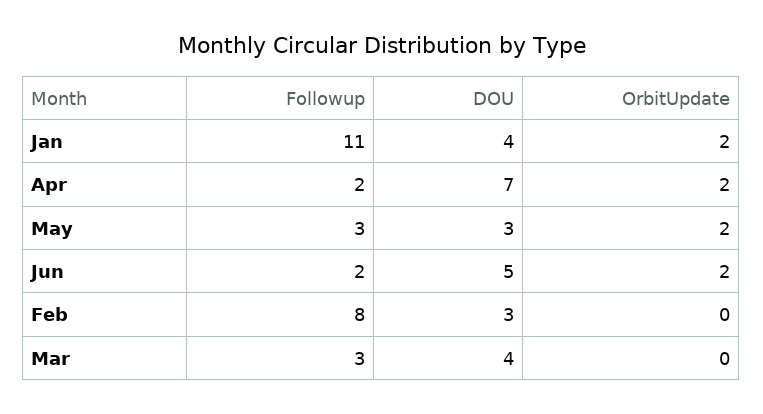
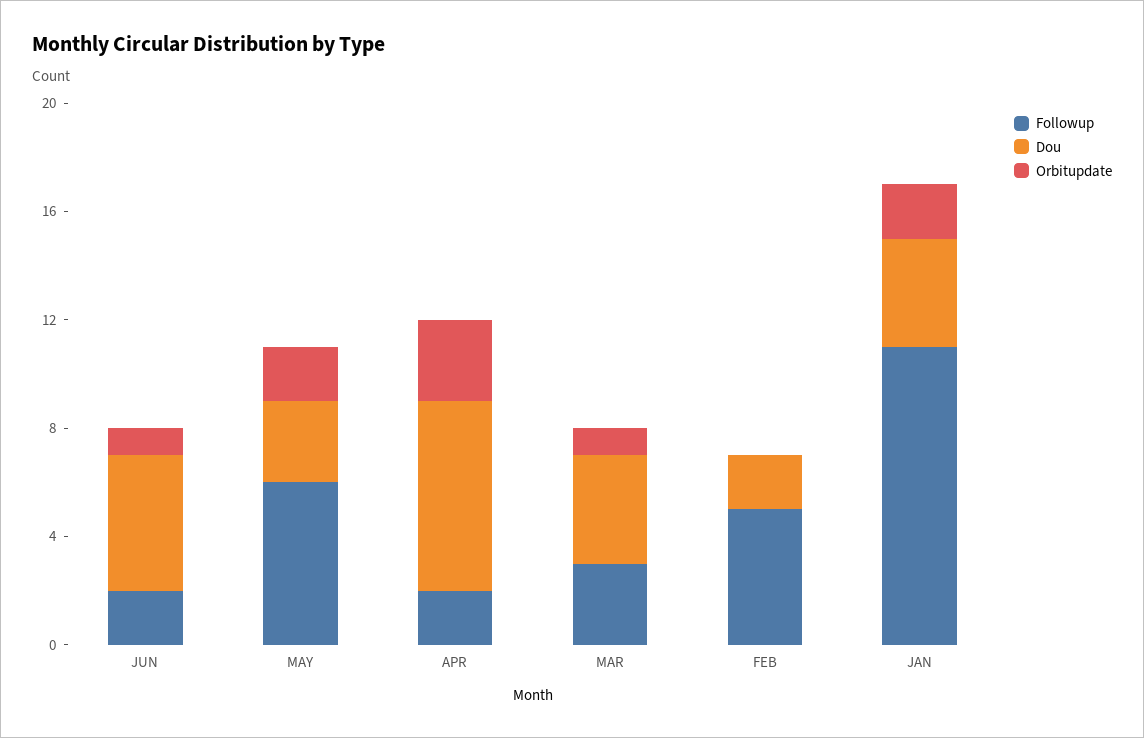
  {
    "Followup": {
      "Jan": 11,
      "Apr": 2,
-     "May": 3,
+     "May": 6,
      "Jun": 2,
-     "Feb": 8,
+     "Feb": 5,
      "Mar": 3
    },
    "DOU": {
      "Jan": 4,
      "Apr": 7,
      "May": 3,
      "Jun": 5,
-     "Feb": 3,
+     "Feb": 2,
      "Mar": 4
    },
    "OrbitUpdate": {
      "Jan": 2,
-     "Apr": 2,
+     "Apr": 3,
      "May": 2,
-     "Jun": 2,
+     "Jun": 1,
      "Feb": 0,
-     "Mar": 0
+     "Mar": 1
    }
  }

